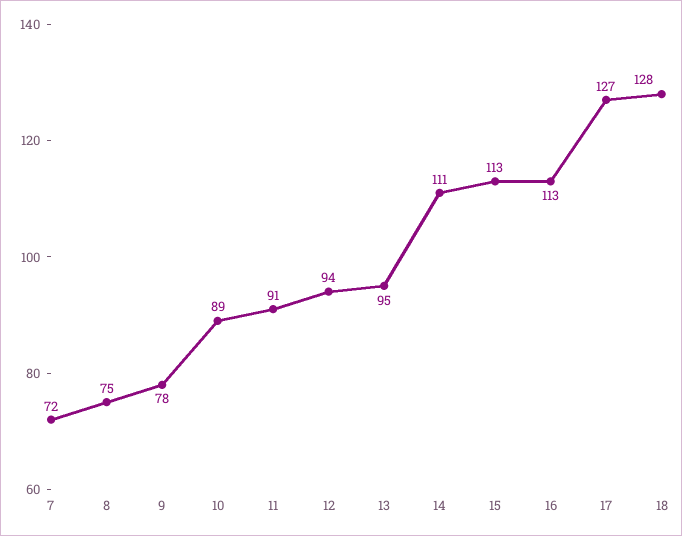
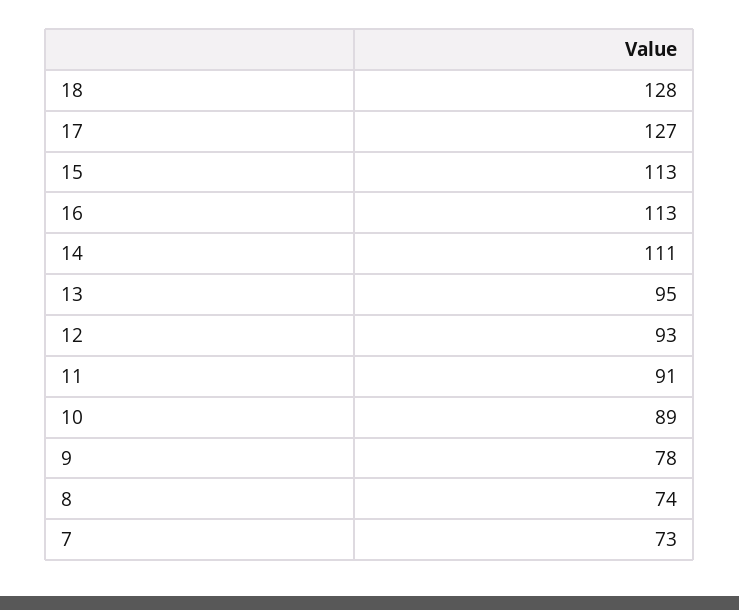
  {
-   "7": 72,
+   "7": 73,
-   "8": 75,
+   "8": 74,
    "9": 78,
    "10": 89,
    "11": 91,
-   "12": 94,
+   "12": 93,
    "13": 95,
    "14": 111,
    "15": 113,
    "16": 113,
    "17": 127,
    "18": 128
  }

